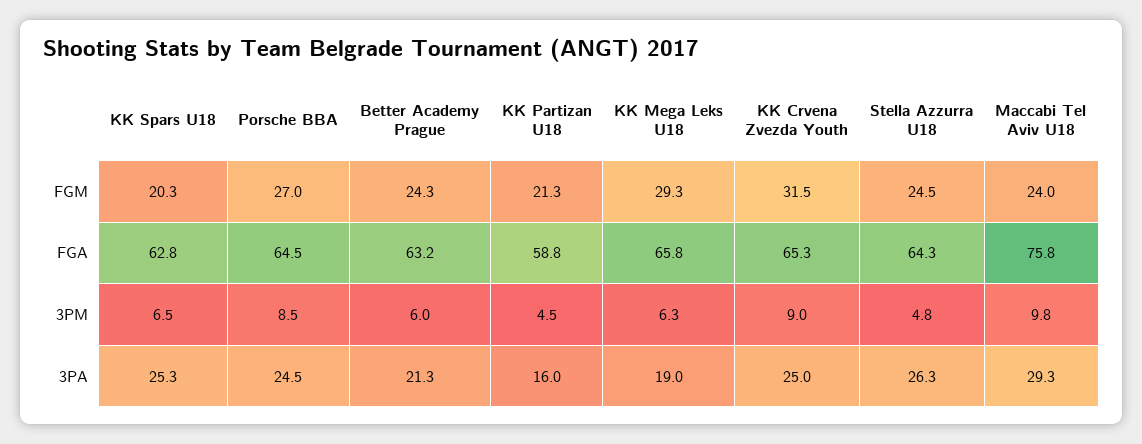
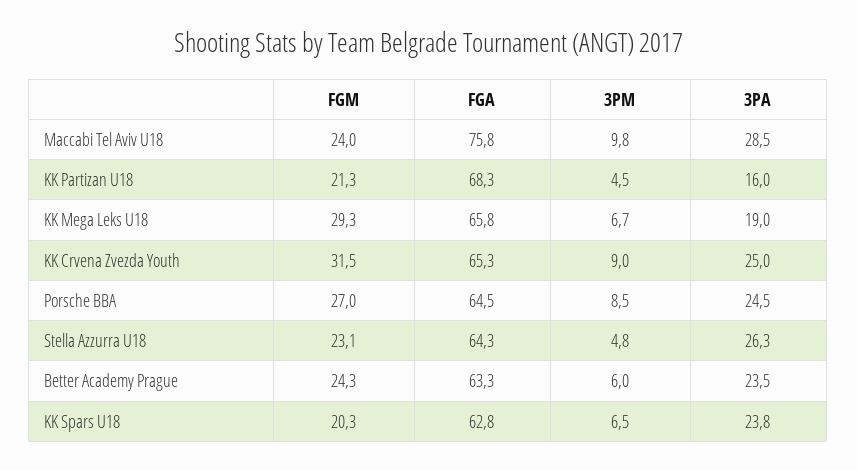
  {
    "KK Spars U18": {
      "FGM": 20.3,
      "FGA": 62.8,
      "3PM": 6.5,
-     "3PA": 25.3
+     "3PA": 23.8
    },
    "Porsche BBA": {
      "FGM": 27,
      "FGA": 64.5,
      "3PM": 8.5,
      "3PA": 24.5
    },
    "Better Academy Prague": {
      "FGM": 24.3,
-     "FGA": 63.2,
+     "FGA": 63.3,
      "3PM": 6,
-     "3PA": 21.3
+     "3PA": 23.5
    },
    "KK Partizan U18": {
      "FGM": 21.3,
-     "FGA": 58.8,
+     "FGA": 68.3,
      "3PM": 4.5,
      "3PA": 16
    },
    "KK Mega Leks U18": {
      "FGM": 29.3,
      "FGA": 65.8,
-     "3PM": 6.3,
+     "3PM": 6.7,
      "3PA": 19
    },
    "KK Crvena Zvezda Youth": {
      "FGM": 31.5,
      "FGA": 65.3,
      "3PM": 9,
      "3PA": 25
    },
    "Stella Azzurra U18": {
-     "FGM": 24.5,
+     "FGM": 23.1,
      "FGA": 64.3,
      "3PM": 4.8,
      "3PA": 26.3
    },
    "Maccabi Tel Aviv U18": {
      "FGM": 24,
      "FGA": 75.8,
      "3PM": 9.8,
-     "3PA": 29.3
+     "3PA": 28.5
    }
  }

